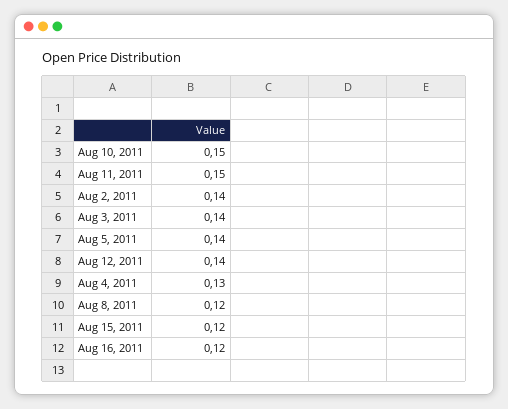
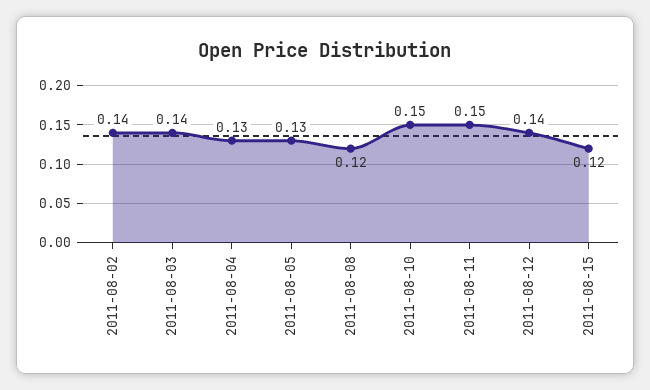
  {
    "Aug 10, 2011": 0.15,
    "Aug 11, 2011": 0.15,
    "Aug 2, 2011": 0.14,
    "Aug 3, 2011": 0.14,
-   "Aug 5, 2011": 0.14,
+   "Aug 5, 2011": 0.13,
    "Aug 12, 2011": 0.14,
    "Aug 4, 2011": 0.13,
    "Aug 8, 2011": 0.12,
-   "Aug 15, 2011": 0.12,
+   "Aug 15, 2011": 0.12
-   "Aug 16, 2011": 0.12
  }

